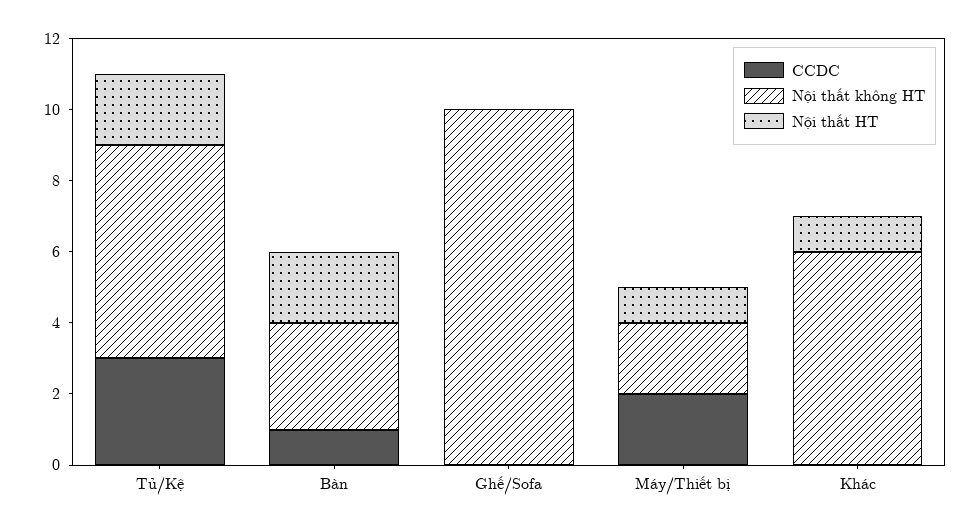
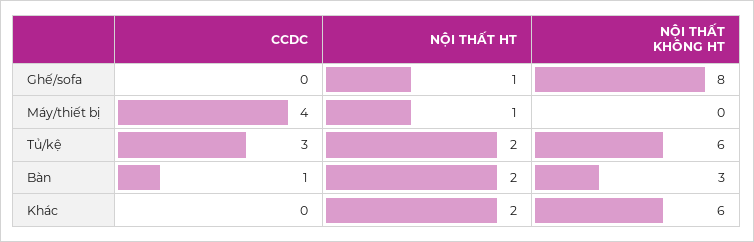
  {
    "CCDC": {
      "Tủ/Kệ": 3,
      "Bàn": 1,
      "Ghế/Sofa": 0,
-     "Máy/Thiết bị": 2,
+     "Máy/Thiết bị": 4,
      "Khác": 0
    },
    "Nội thất không HT": {
      "Tủ/Kệ": 6,
      "Bàn": 3,
-     "Ghế/Sofa": 10,
+     "Ghế/Sofa": 8,
-     "Máy/Thiết bị": 2,
+     "Máy/Thiết bị": 0,
      "Khác": 6
    },
    "Nội thất HT": {
      "Tủ/Kệ": 2,
      "Bàn": 2,
-     "Ghế/Sofa": 0,
+     "Ghế/Sofa": 1,
      "Máy/Thiết bị": 1,
-     "Khác": 1
+     "Khác": 2
    }
  }

